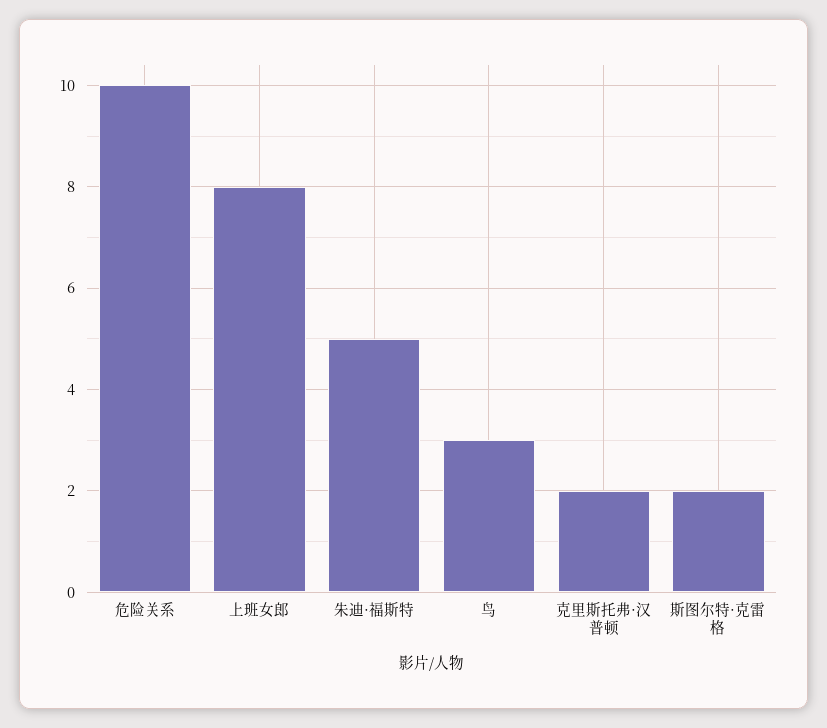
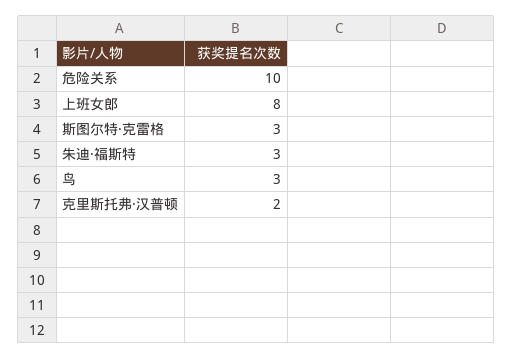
  {
    "危险关系": 10,
    "上班女郎": 8,
-   "朱迪·福斯特": 5,
+   "朱迪·福斯特": 3,
    "鸟": 3,
    "克里斯托弗·汉普顿": 2,
-   "斯图尔特·克雷格": 2
+   "斯图尔特·克雷格": 3
  }

